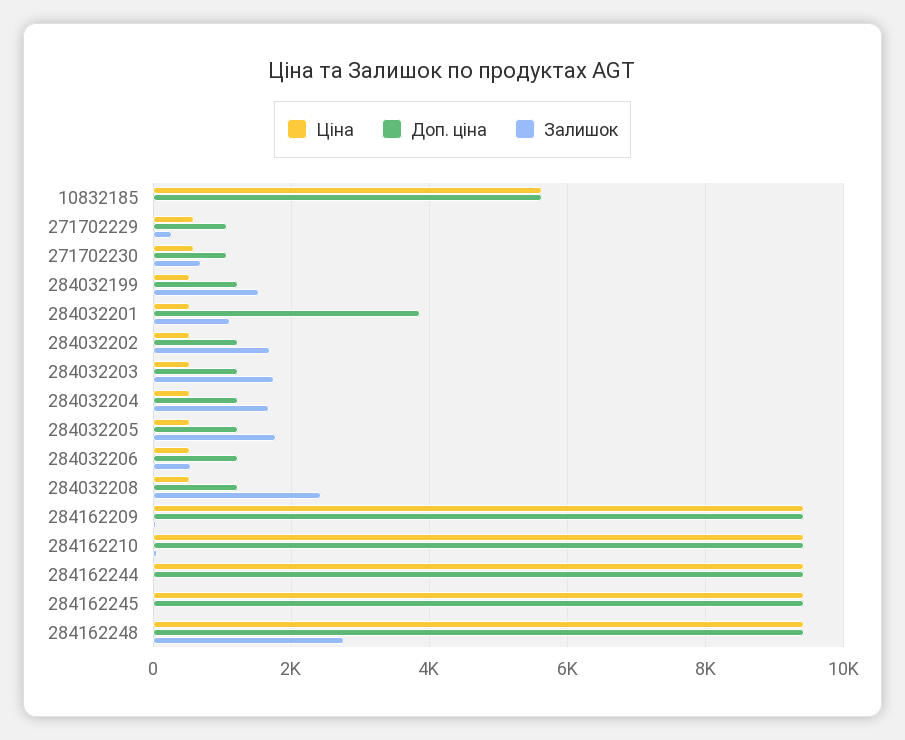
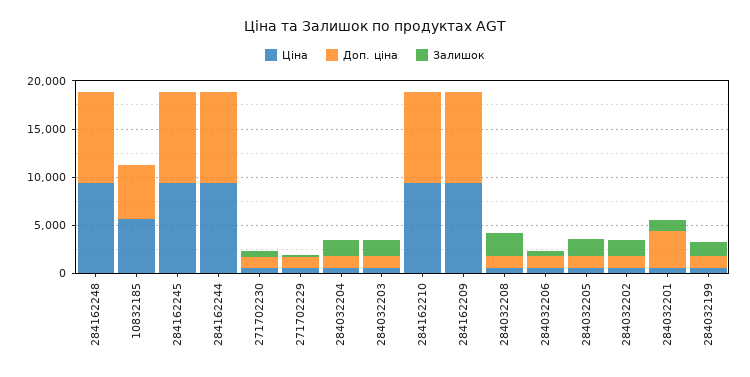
  {
    "Ціна": {
      "10832185": 5600,
      "271702229": 600,
      "271702230": 600,
      "284032199": 600,
      "284032201": 600,
      "284032202": 600,
      "284032203": 600,
      "284032204": 600,
      "284032205": 600,
      "284032206": 600,
      "284032208": 600,
      "284162209": 9400,
      "284162210": 9400,
      "284162244": 9400,
      "284162245": 9400,
      "284162248": 9400
    },
    "Доп. ціна": {
      "10832185": 5600,
      "271702229": 1000,
      "271702230": 1000,
      "284032199": 1200,
      "284032201": 3800,
      "284032202": 1200,
      "284032203": 1200,
      "284032204": 1200,
      "284032205": 1200,
      "284032206": 1200,
      "284032208": 1200,
      "284162209": 9400,
      "284162210": 9400,
      "284162244": 9400,
      "284162245": 9400,
      "284162248": 9400
    },
    "Залишок": {
      "10832185": 0,
      "271702229": 200,
      "271702230": 600,
      "284032199": 1600,
      "284032201": 1200,
      "284032202": 1600,
      "284032203": 1800,
      "284032204": 1600,
      "284032205": 1800,
      "284032206": 600,
      "284032208": 2400,
      "284162209": 0,
      "284162210": 0,
      "284162244": 0,
      "284162245": 0,
-     "284162248": 2800
+     "284162248": 0
    }
  }

